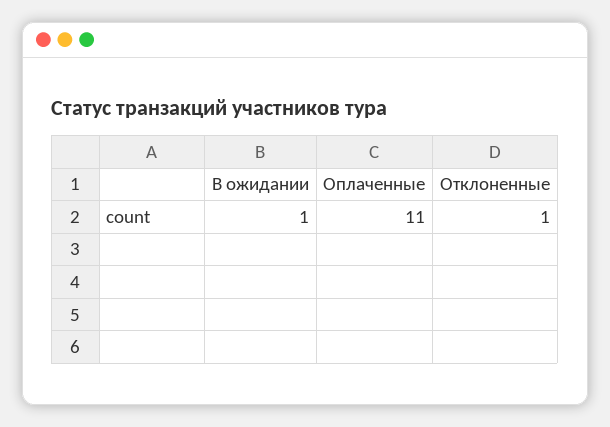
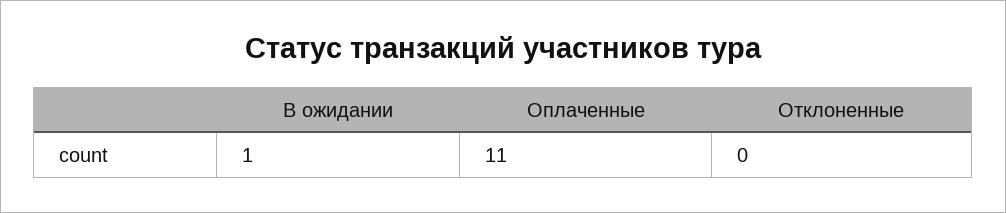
  {
    "В ожидании": 1,
    "Оплаченные": 11,
-   "Отклоненные": 1
+   "Отклоненные": 0
  }

